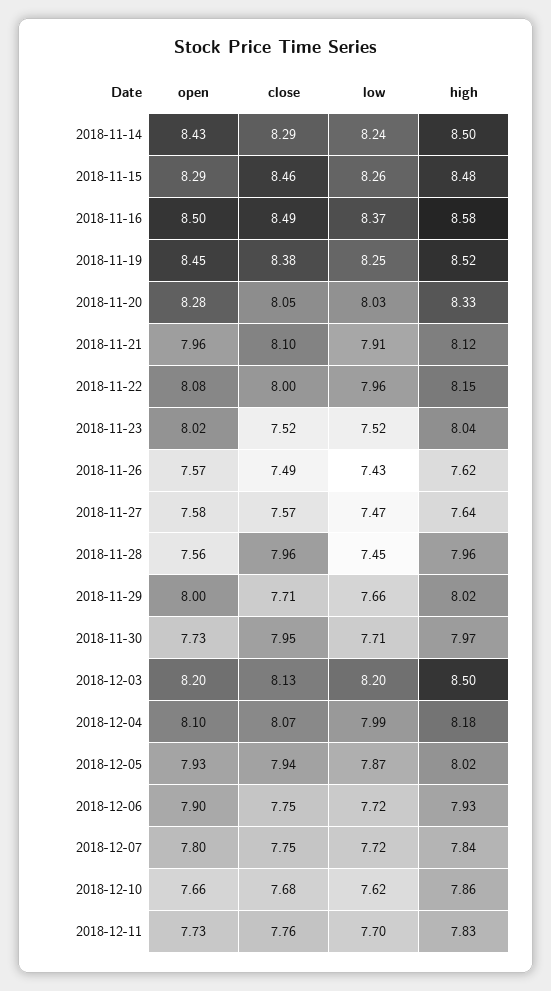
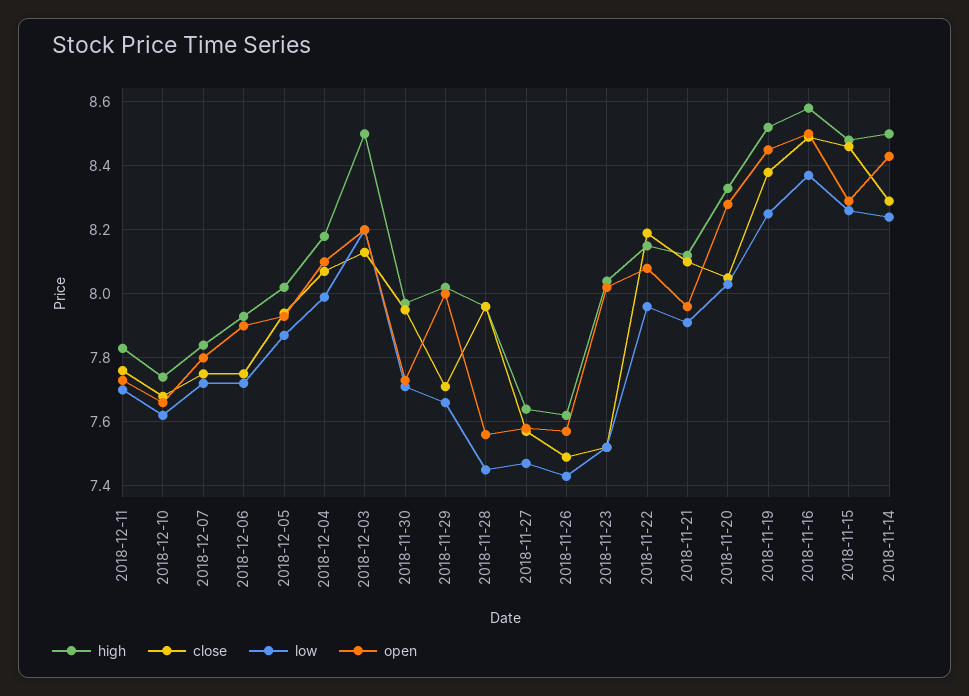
  {
    "open": {
      "2018-11-14": 8.43,
      "2018-11-15": 8.29,
      "2018-11-16": 8.5,
      "2018-11-19": 8.45,
      "2018-11-20": 8.28,
      "2018-11-21": 7.96,
      "2018-11-22": 8.08,
      "2018-11-23": 8.02,
      "2018-11-26": 7.57,
      "2018-11-27": 7.58,
      "2018-11-28": 7.56,
      "2018-11-29": 8,
      "2018-11-30": 7.73,
      "2018-12-03": 8.2,
      "2018-12-04": 8.1,
      "2018-12-05": 7.93,
      "2018-12-06": 7.9,
      "2018-12-07": 7.8,
      "2018-12-10": 7.66,
      "2018-12-11": 7.73
    },
    "close": {
      "2018-11-14": 8.29,
      "2018-11-15": 8.46,
      "2018-11-16": 8.49,
      "2018-11-19": 8.38,
      "2018-11-20": 8.05,
      "2018-11-21": 8.1,
-     "2018-11-22": 8,
+     "2018-11-22": 8.2,
      "2018-11-23": 7.52,
      "2018-11-26": 7.49,
      "2018-11-27": 7.57,
      "2018-11-28": 7.96,
      "2018-11-29": 7.71,
      "2018-11-30": 7.95,
      "2018-12-03": 8.13,
      "2018-12-04": 8.07,
      "2018-12-05": 7.94,
      "2018-12-06": 7.75,
      "2018-12-07": 7.75,
      "2018-12-10": 7.68,
      "2018-12-11": 7.76
    },
    "low": {
      "2018-11-14": 8.24,
      "2018-11-15": 8.26,
      "2018-11-16": 8.37,
      "2018-11-19": 8.25,
      "2018-11-20": 8.03,
      "2018-11-21": 7.91,
      "2018-11-22": 7.96,
      "2018-11-23": 7.52,
      "2018-11-26": 7.43,
      "2018-11-27": 7.47,
      "2018-11-28": 7.45,
      "2018-11-29": 7.66,
      "2018-11-30": 7.71,
      "2018-12-03": 8.2,
      "2018-12-04": 7.99,
      "2018-12-05": 7.87,
      "2018-12-06": 7.72,
      "2018-12-07": 7.72,
      "2018-12-10": 7.62,
      "2018-12-11": 7.7
    },
    "high": {
      "2018-11-14": 8.5,
      "2018-11-15": 8.48,
      "2018-11-16": 8.58,
      "2018-11-19": 8.52,
      "2018-11-20": 8.33,
      "2018-11-21": 8.12,
      "2018-11-22": 8.15,
      "2018-11-23": 8.04,
      "2018-11-26": 7.62,
      "2018-11-27": 7.64,
      "2018-11-28": 7.96,
      "2018-11-29": 8.02,
      "2018-11-30": 7.97,
      "2018-12-03": 8.5,
      "2018-12-04": 8.18,
      "2018-12-05": 8.02,
      "2018-12-06": 7.93,
      "2018-12-07": 7.84,
-     "2018-12-10": 7.86,
+     "2018-12-10": 7.75,
      "2018-12-11": 7.83
    }
  }

